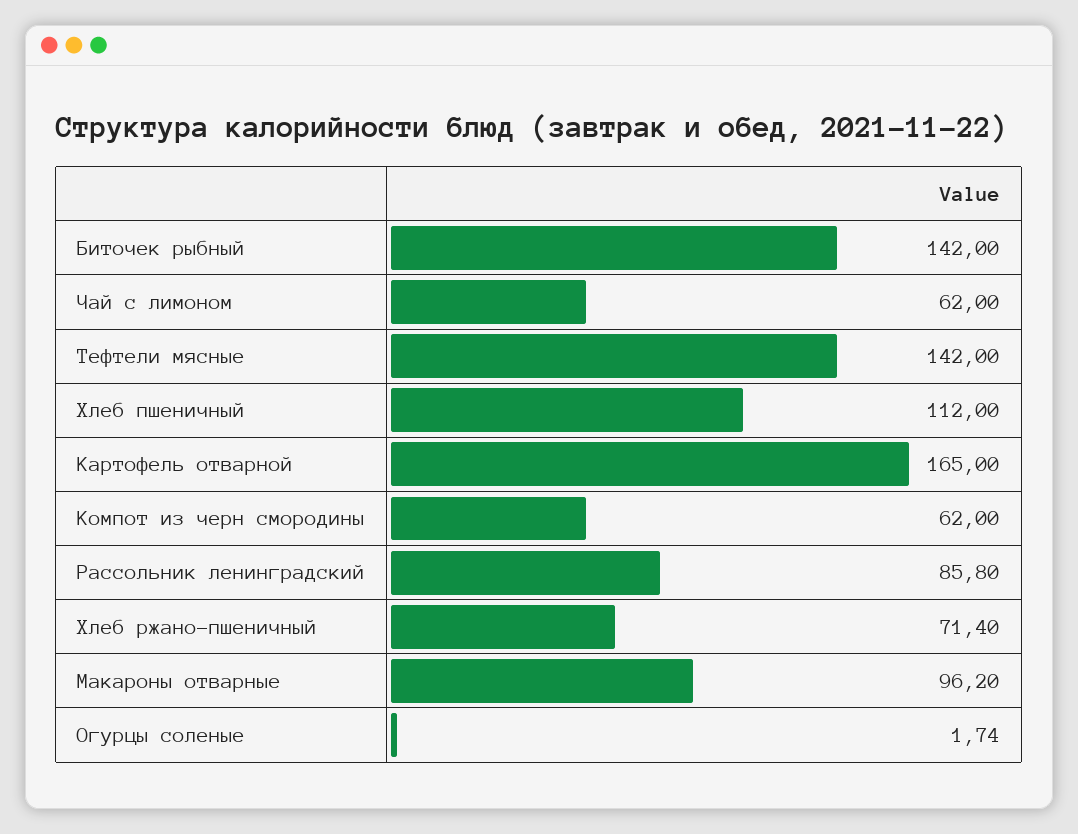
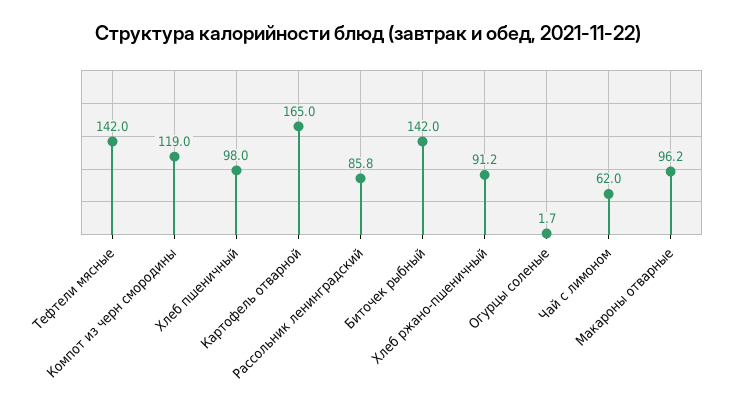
  {
    "Биточек рыбный": 142,
    "Чай с лимоном": 62,
    "Тефтели мясные": 142,
-   "Хлеб пшеничный": 112,
+   "Хлеб пшеничный": 98,
    "Картофель отварной": 165,
-   "Компот из черн смородины": 62,
+   "Компот из черн смородины": 119,
    "Рассольник ленинградский": 85.8,
-   "Хлеб ржано-пшеничный": 71.4,
+   "Хлеб ржано-пшеничный": 91.2,
    "Макароны отварные": 96.2,
    "Огурцы соленые": 1.74
  }

